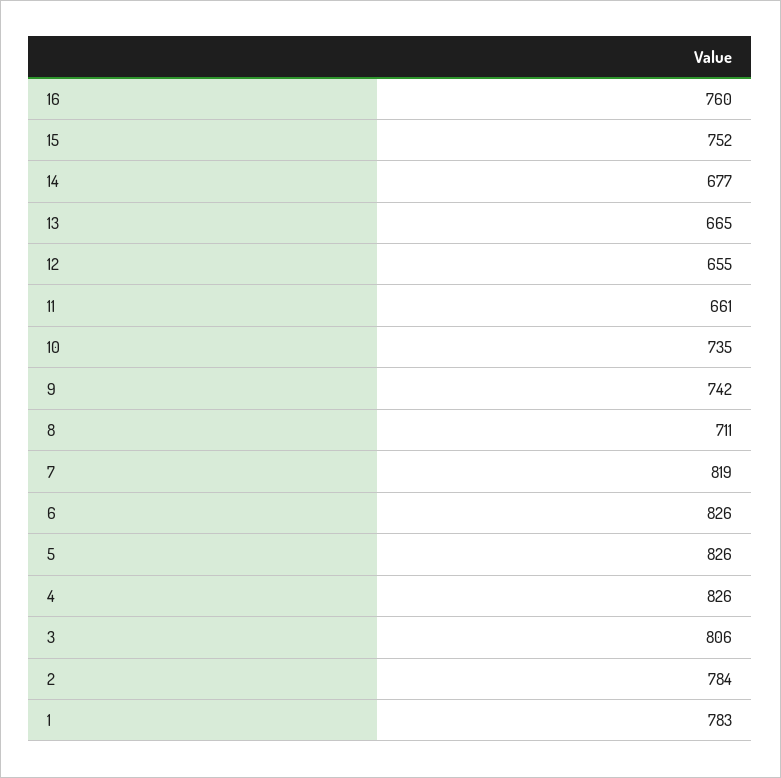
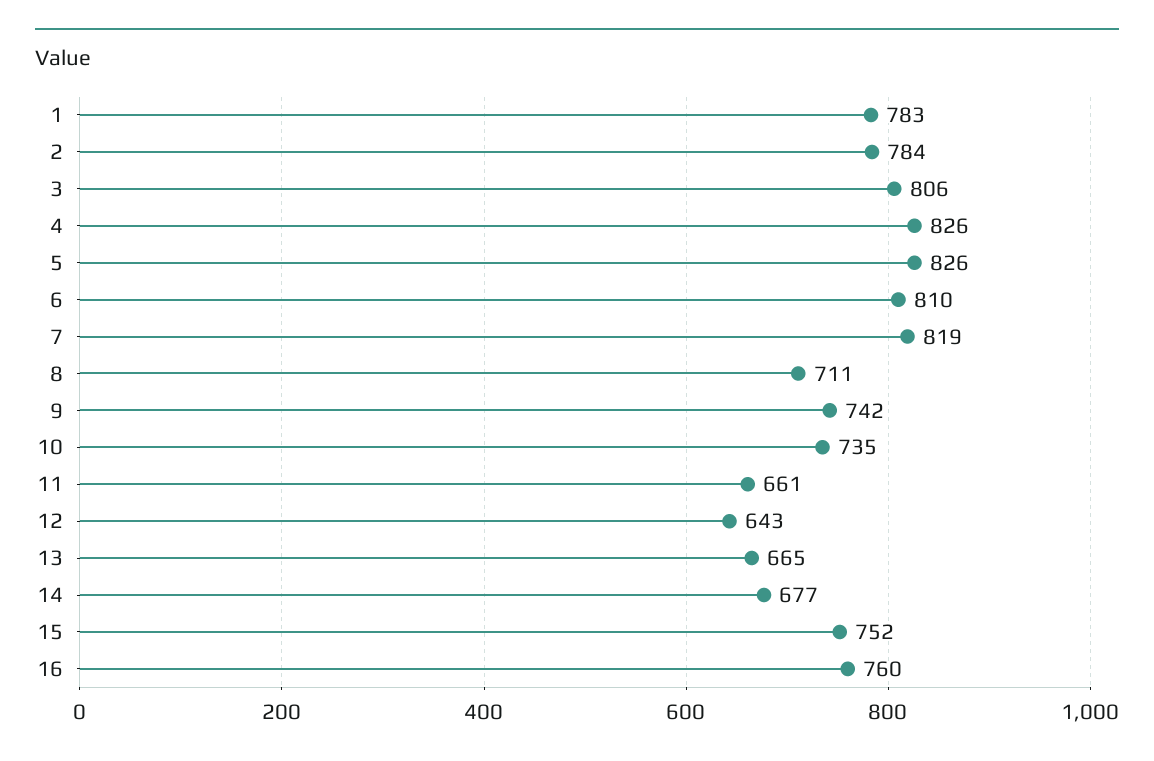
  {
    "16": 760,
    "15": 752,
    "14": 677,
    "13": 665,
-   "12": 655,
+   "12": 643,
    "11": 661,
    "10": 735,
    "9": 742,
    "8": 711,
    "7": 819,
-   "6": 826,
+   "6": 810,
    "5": 826,
    "4": 826,
    "3": 806,
    "2": 784,
    "1": 783
  }

